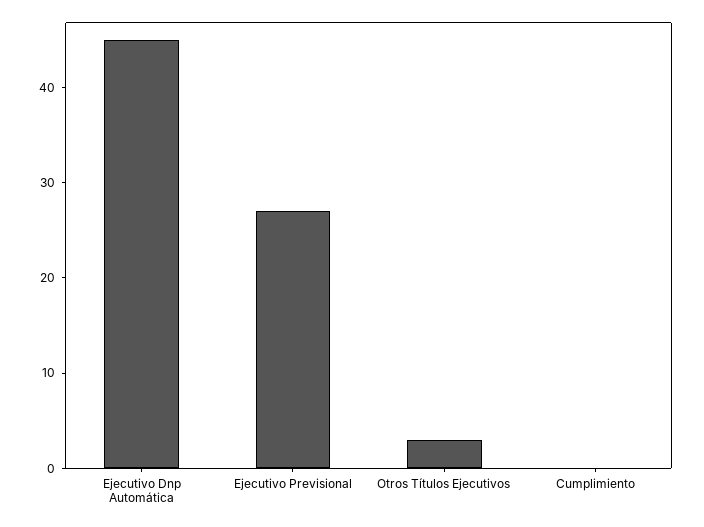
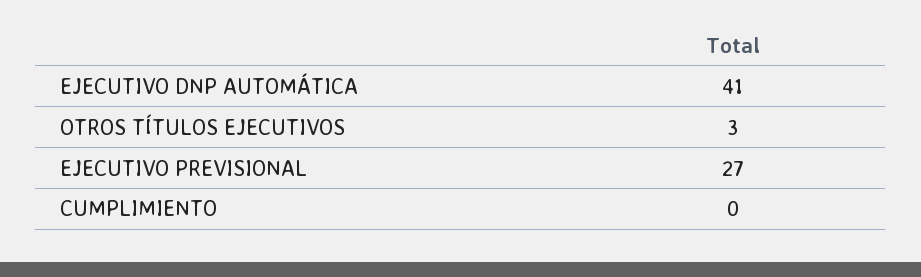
  {
-   "Ejecutivo Dnp Automática": 45,
+   "Ejecutivo Dnp Automática": 41,
    "Ejecutivo Previsional": 27,
    "Otros Títulos Ejecutivos": 3,
    "Cumplimiento": 0
  }

